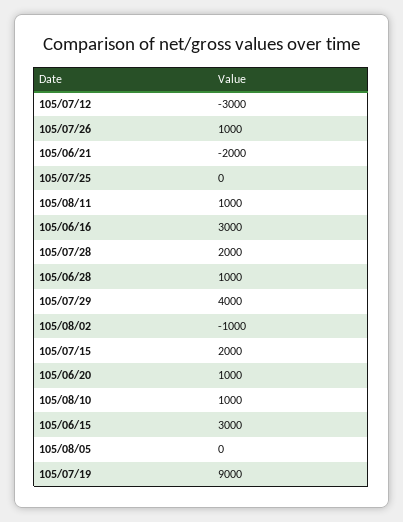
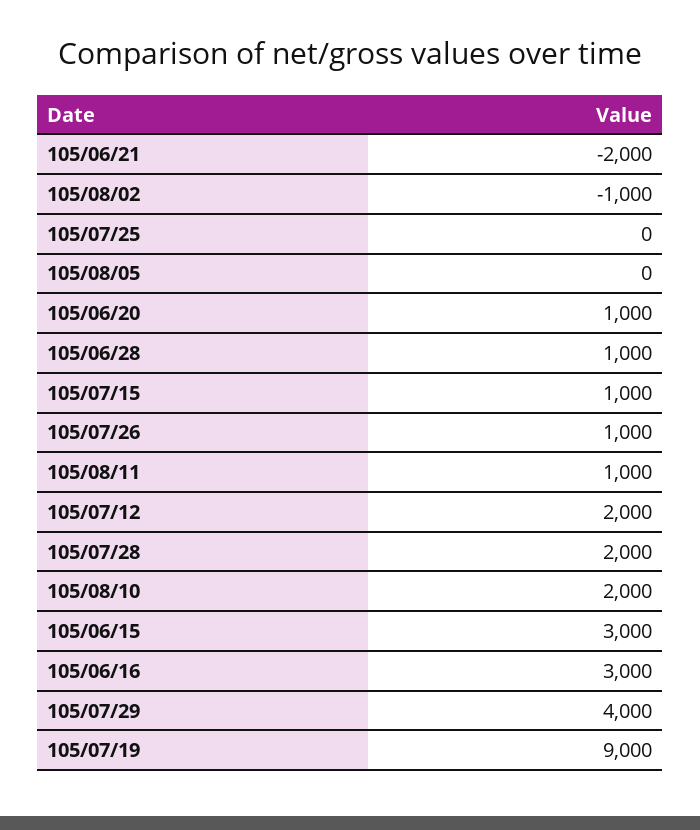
  {
-   "105/07/12": -3000,
+   "105/07/12": 2000,
    "105/07/26": 1000,
    "105/06/21": -2000,
    "105/07/25": 0,
    "105/08/11": 1000,
    "105/06/16": 3000,
    "105/07/28": 2000,
    "105/06/28": 1000,
    "105/07/29": 4000,
    "105/08/02": -1000,
-   "105/07/15": 2000,
+   "105/07/15": 1000,
    "105/06/20": 1000,
-   "105/08/10": 1000,
+   "105/08/10": 2000,
    "105/06/15": 3000,
    "105/08/05": 0,
    "105/07/19": 9000
  }

